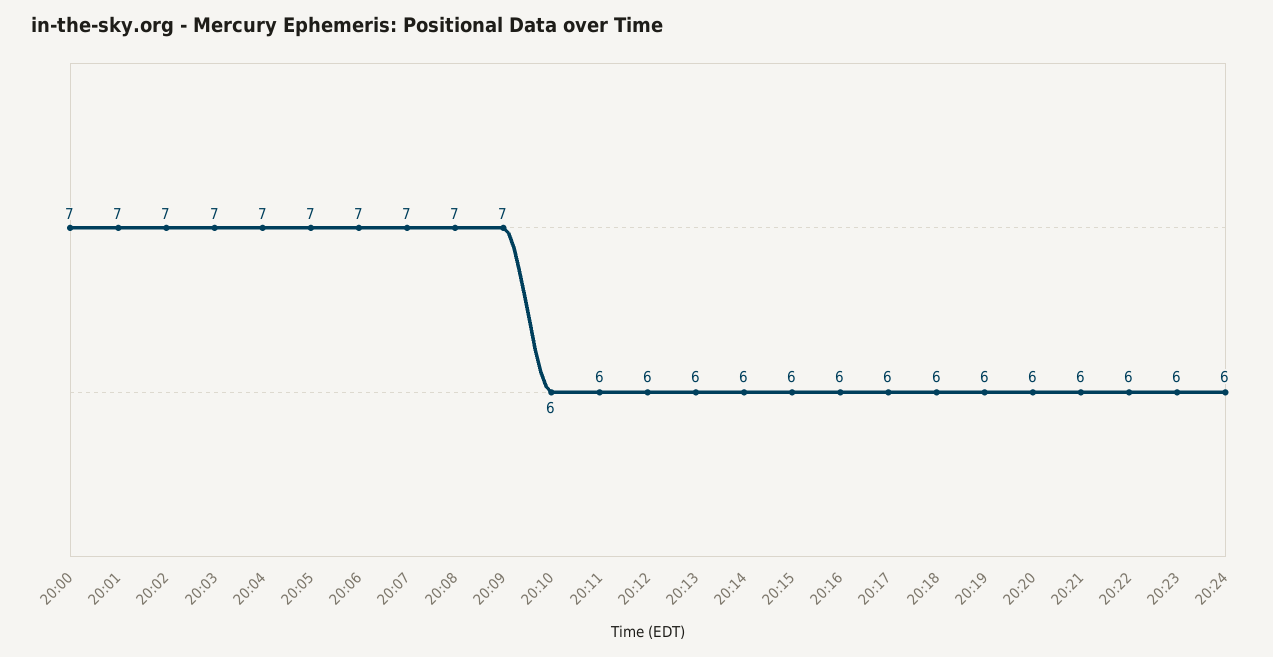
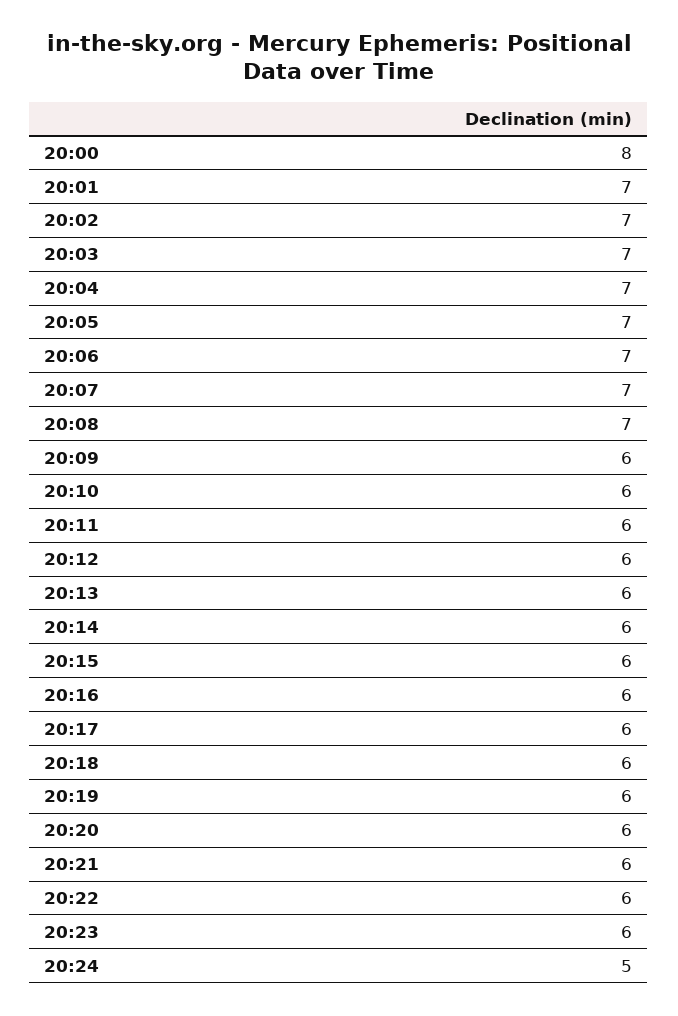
  {
-   "20:00": 7,
+   "20:00": 8,
    "20:01": 7,
    "20:02": 7,
    "20:03": 7,
    "20:04": 7,
    "20:05": 7,
    "20:06": 7,
    "20:07": 7,
    "20:08": 7,
-   "20:09": 7,
+   "20:09": 6,
    "20:10": 6,
    "20:11": 6,
    "20:12": 6,
    "20:13": 6,
    "20:14": 6,
    "20:15": 6,
    "20:16": 6,
    "20:17": 6,
    "20:18": 6,
    "20:19": 6,
    "20:20": 6,
    "20:21": 6,
    "20:22": 6,
    "20:23": 6,
-   "20:24": 6
+   "20:24": 5
  }

